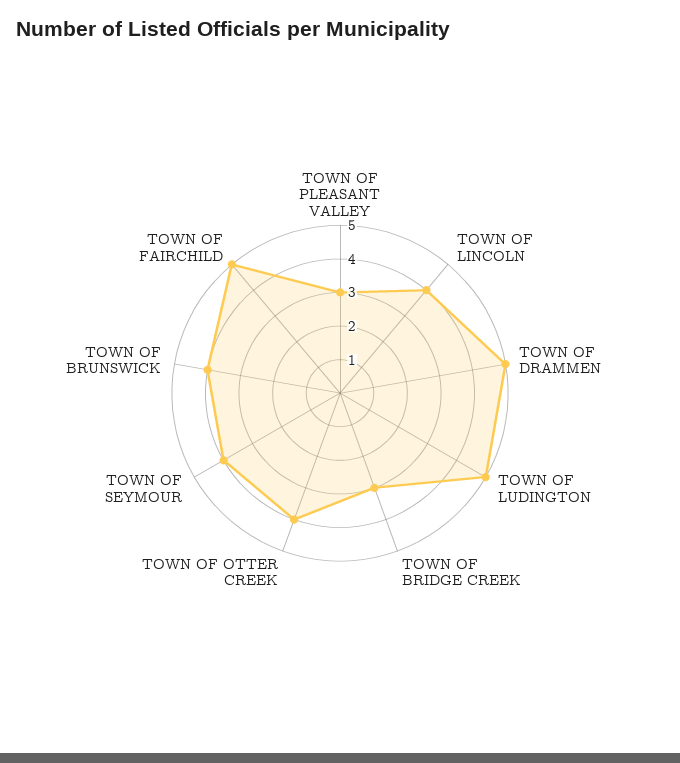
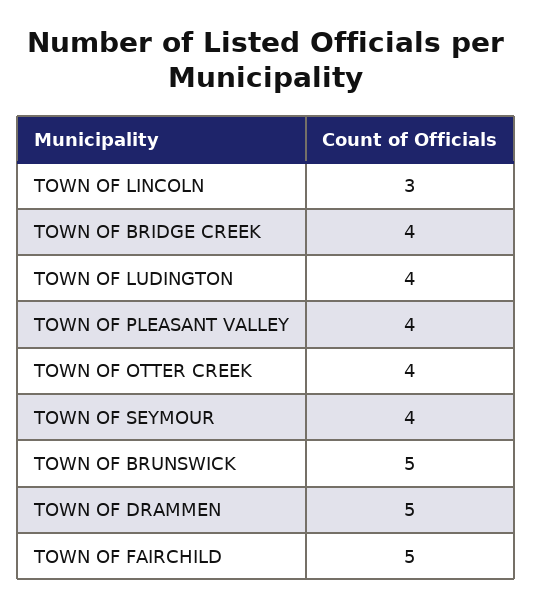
  {
-   "TOWN OF PLEASANT VALLEY": 3,
+   "TOWN OF PLEASANT VALLEY": 4,
-   "TOWN OF LINCOLN": 4,
+   "TOWN OF LINCOLN": 3,
    "TOWN OF DRAMMEN": 5,
-   "TOWN OF LUDINGTON": 5,
+   "TOWN OF LUDINGTON": 4,
-   "TOWN OF BRIDGE CREEK": 3,
+   "TOWN OF BRIDGE CREEK": 4,
    "TOWN OF OTTER CREEK": 4,
    "TOWN OF SEYMOUR": 4,
-   "TOWN OF BRUNSWICK": 4,
+   "TOWN OF BRUNSWICK": 5,
    "TOWN OF FAIRCHILD": 5
  }

